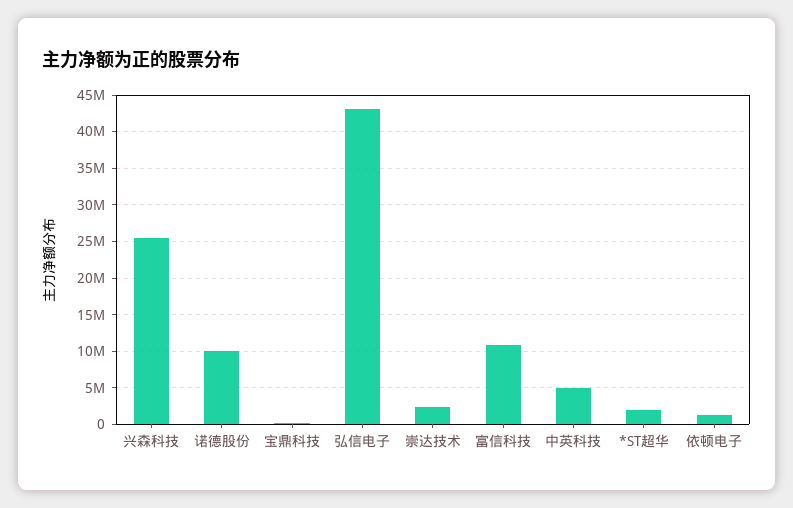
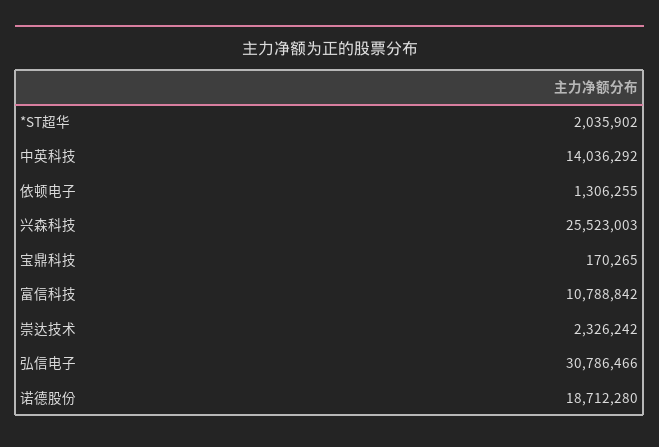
  {
    "兴森科技": 25523003,
-   "诺德股份": 10000000,
+   "诺德股份": 18712280,
    "宝鼎科技": 170265,
-   "弘信电子": 43000000,
+   "弘信电子": 30786466,
    "崇达技术": 2326242,
    "富信科技": 10788842,
-   "中英科技": 5000000,
+   "中英科技": 14036292,
    "*ST超华": 2035902,
    "依顿电子": 1306255
  }

